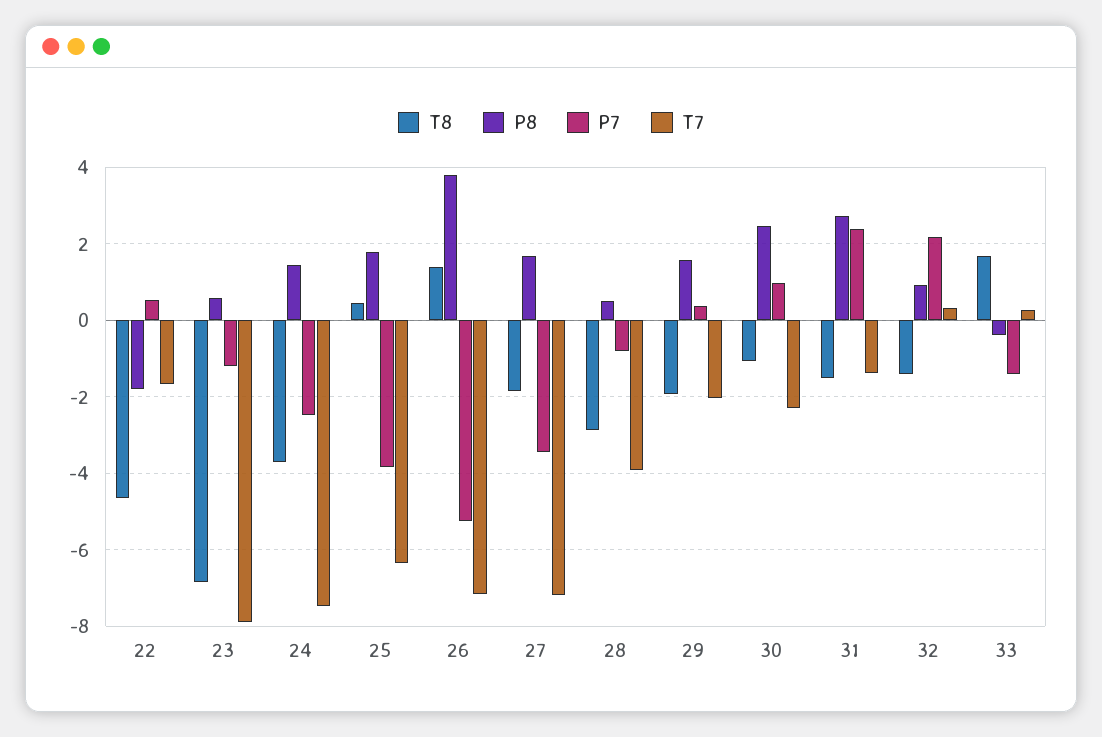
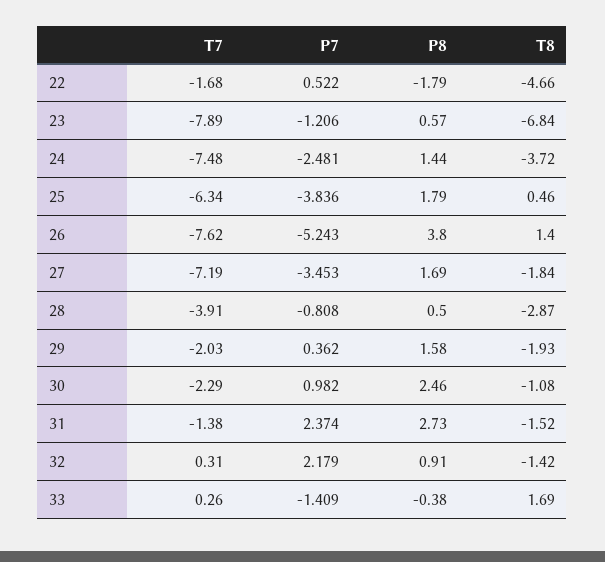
  {
    "T8": {
      "22": -4.66,
      "23": -6.84,
      "24": -3.72,
      "25": 0.46,
      "26": 1.4,
      "27": -1.84,
      "28": -2.87,
      "29": -1.93,
      "30": -1.08,
      "31": -1.52,
      "32": -1.42,
      "33": 1.69
    },
    "P8": {
      "22": -1.79,
      "23": 0.57,
      "24": 1.44,
      "25": 1.79,
      "26": 3.8,
      "27": 1.69,
      "28": 0.5,
      "29": 1.58,
      "30": 2.46,
      "31": 2.73,
      "32": 0.91,
      "33": -0.38
    },
    "P7": {
      "22": 0.522,
      "23": -1.206,
      "24": -2.481,
      "25": -3.836,
      "26": -5.243,
      "27": -3.453,
      "28": -0.808,
      "29": 0.362,
      "30": 0.982,
      "31": 2.374,
      "32": 2.179,
      "33": -1.409
    },
    "T7": {
      "22": -1.68,
      "23": -7.89,
      "24": -7.48,
      "25": -6.34,
-     "26": -7.2,
+     "26": -7.62,
      "27": -7.19,
      "28": -3.91,
      "29": -2.03,
      "30": -2.29,
      "31": -1.38,
      "32": 0.31,
      "33": 0.26
    }
  }

